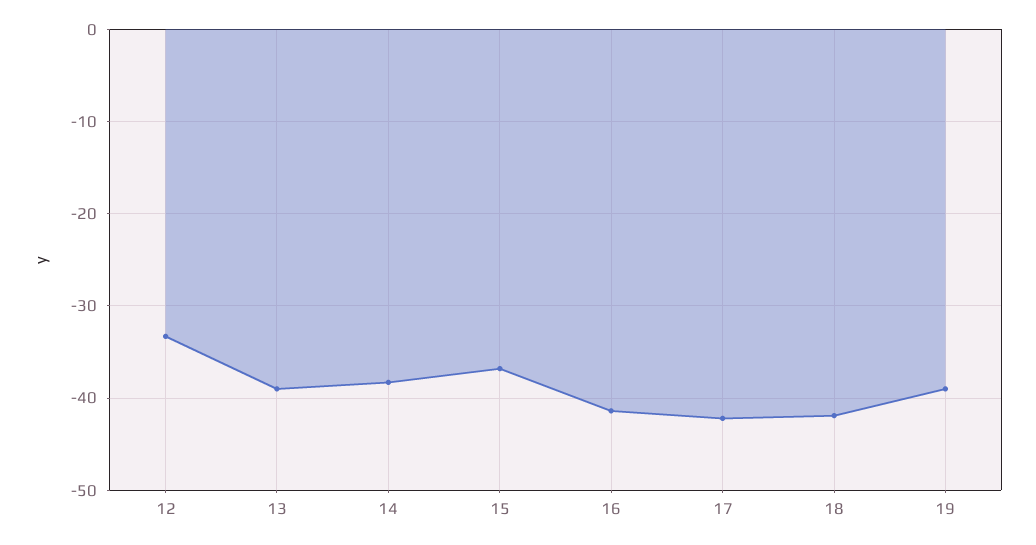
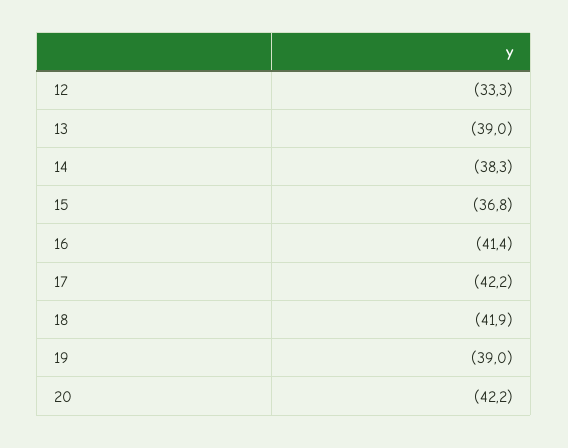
  {
    "12": -33.3,
    "13": -39,
    "14": -38.3,
    "15": -36.8,
    "16": -41.4,
    "17": -42.2,
    "18": -41.9,
-   "19": -39
+   "19": -39,
+   "20": -42.2
  }

